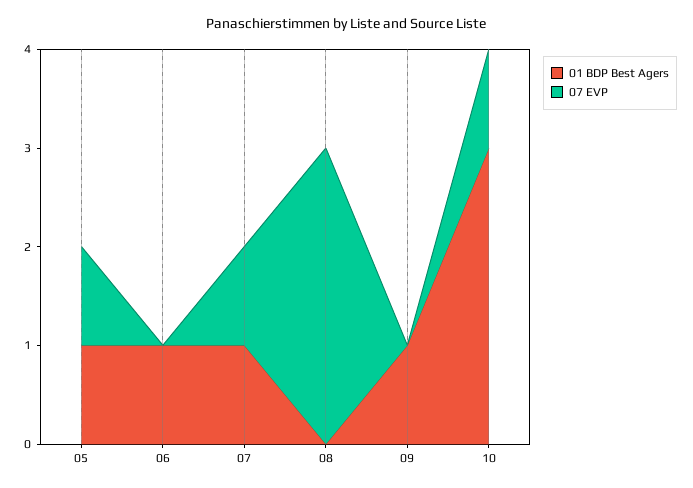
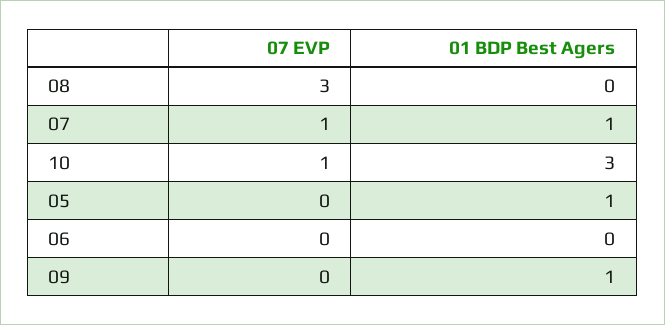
  {
    "01 BDP Best Agers": {
      "05": 1,
-     "06": 1,
+     "06": 0,
      "07": 1,
      "08": 0,
      "09": 1,
      "10": 3
    },
    "07 EVP": {
-     "05": 1,
+     "05": 0,
      "06": 0,
      "07": 1,
      "08": 3,
      "09": 0,
      "10": 1
    }
  }

